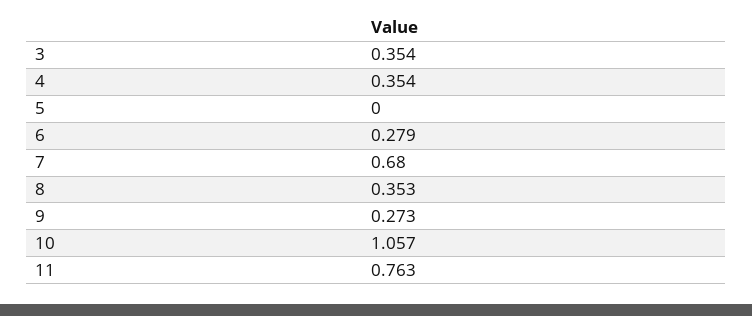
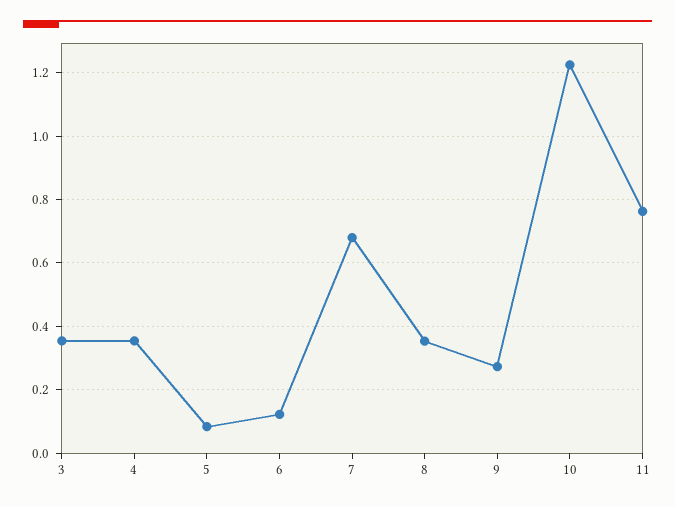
  {
    "3": 0.354,
    "4": 0.354,
-   "5": 0,
+   "5": 0.08,
-   "6": 0.279,
+   "6": 0.12,
    "7": 0.68,
    "8": 0.353,
    "9": 0.273,
-   "10": 1.057,
+   "10": 1.22,
    "11": 0.763
  }

